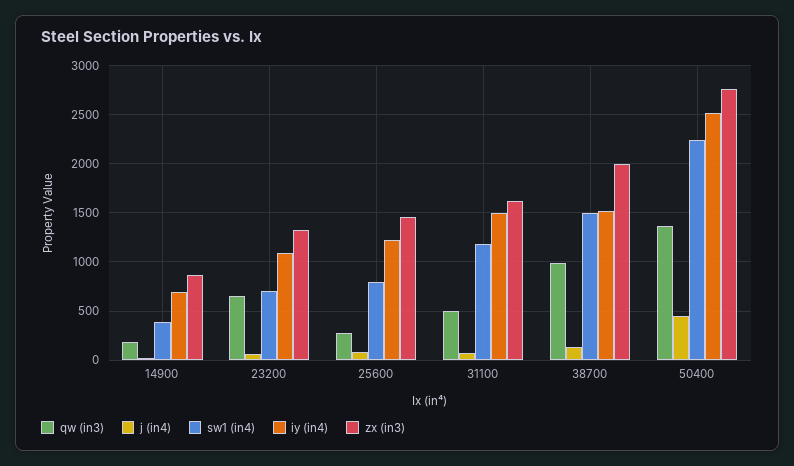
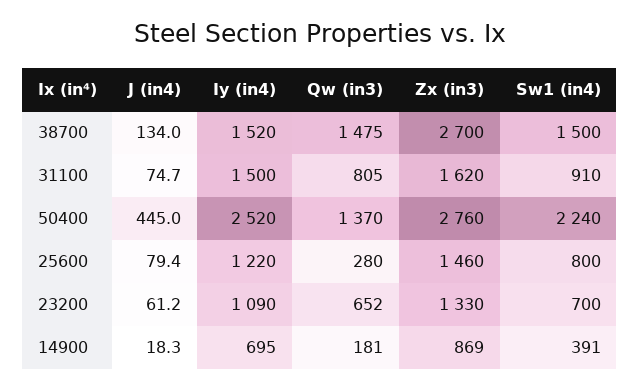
  {
    "qw (in3)": {
      "14900": 181,
      "23200": 652,
      "25600": 280,
-     "31100": 500,
+     "31100": 805,
-     "38700": 1000,
+     "38700": 1475,
      "50400": 1370
    },
    "j (in4)": {
      "14900": 18.3,
      "23200": 61.2,
      "25600": 79.4,
      "31100": 74.7,
      "38700": 134,
      "50400": 445
    },
    "sw1 (in4)": {
      "14900": 391,
      "23200": 700,
      "25600": 800,
-     "31100": 1200,
+     "31100": 910,
      "38700": 1500,
      "50400": 2240
    },
    "iy (in4)": {
      "14900": 695,
      "23200": 1090,
      "25600": 1220,
      "31100": 1500,
      "38700": 1520,
      "50400": 2520
    },
    "zx (in3)": {
      "14900": 869,
      "23200": 1330,
      "25600": 1460,
      "31100": 1620,
-     "38700": 2000,
+     "38700": 2700,
      "50400": 2760
    }
  }

